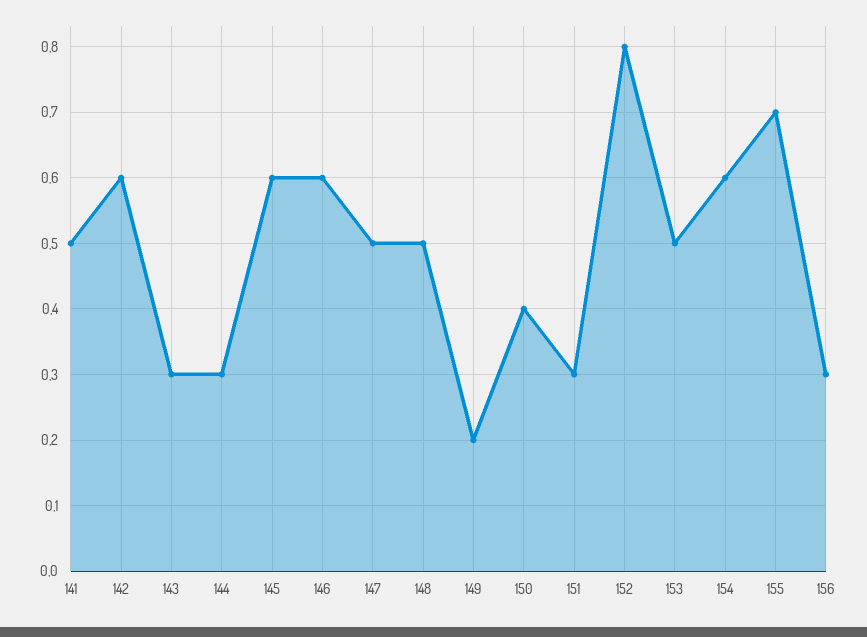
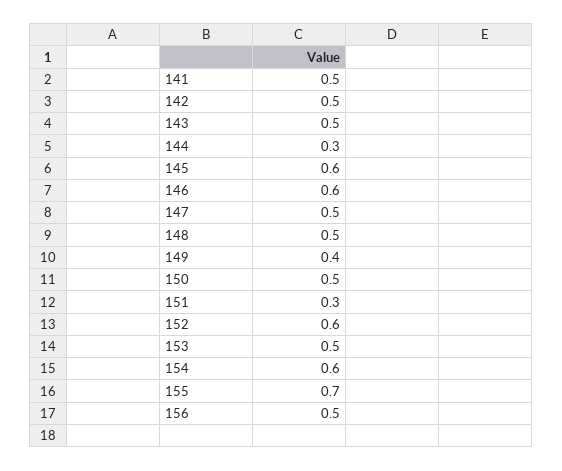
  {
    "141": 0.5,
-   "142": 0.6,
+   "142": 0.5,
-   "143": 0.3,
+   "143": 0.5,
    "144": 0.3,
    "145": 0.6,
    "146": 0.6,
    "147": 0.5,
    "148": 0.5,
-   "149": 0.2,
+   "149": 0.4,
-   "150": 0.4,
+   "150": 0.5,
    "151": 0.3,
-   "152": 0.8,
+   "152": 0.6,
    "153": 0.5,
    "154": 0.6,
    "155": 0.7,
-   "156": 0.3
+   "156": 0.5
  }

